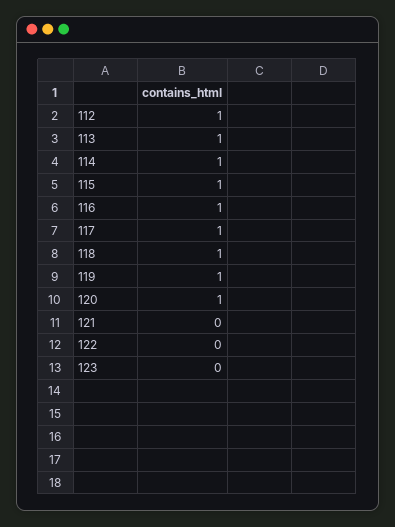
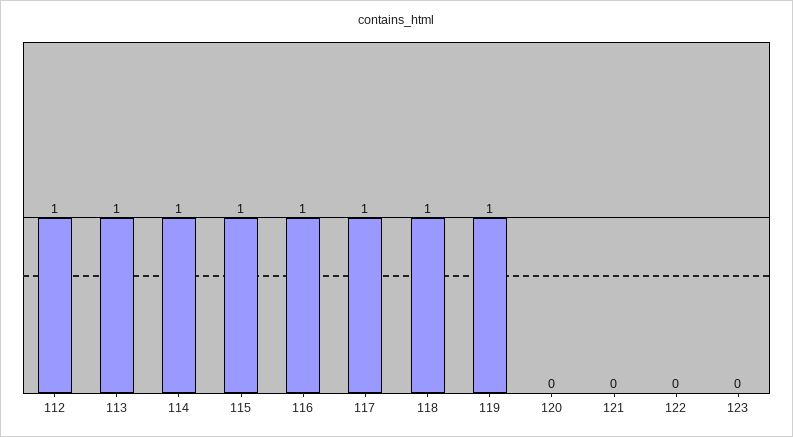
  {
    "112": 1,
    "113": 1,
    "114": 1,
    "115": 1,
    "116": 1,
    "117": 1,
    "118": 1,
    "119": 1,
-   "120": 1,
+   "120": 0,
    "121": 0,
    "122": 0,
    "123": 0
  }

